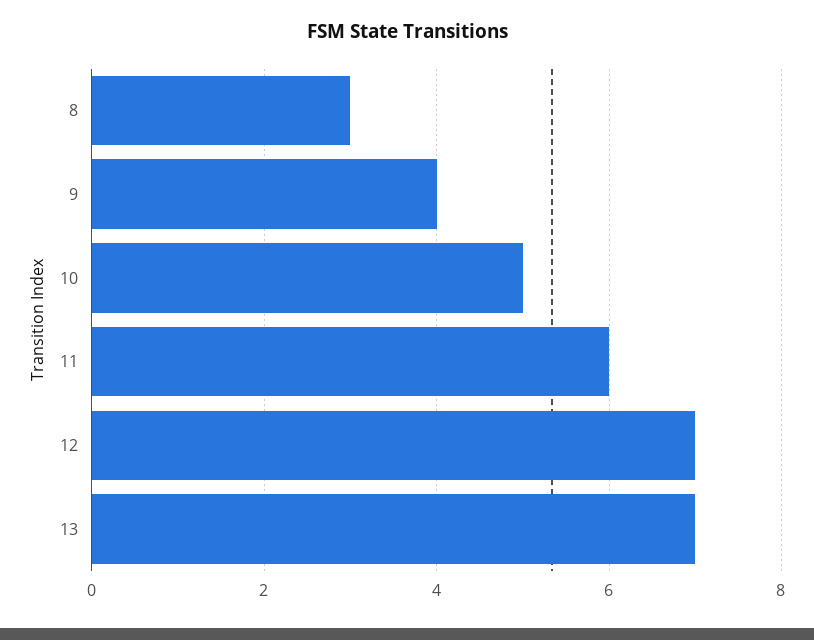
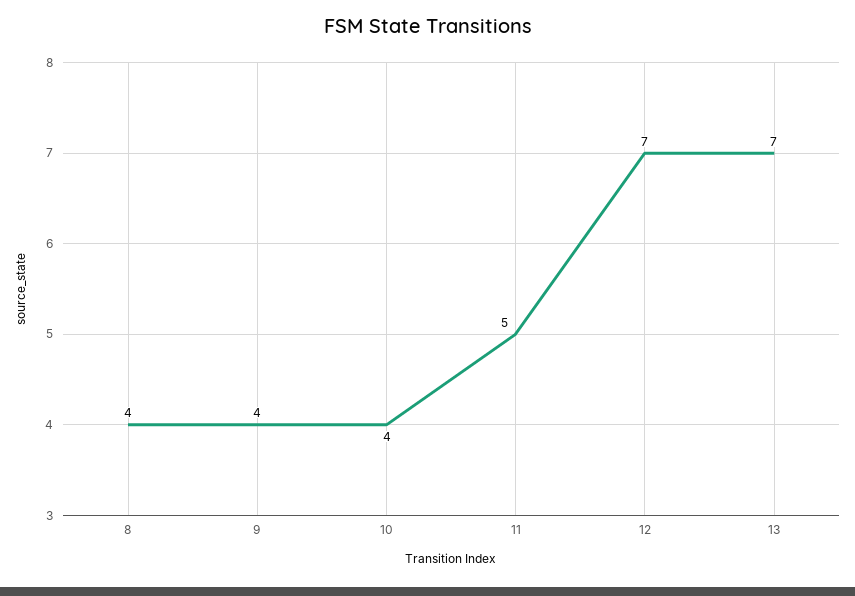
  {
-   "8": 3,
+   "8": 4,
    "9": 4,
-   "10": 5,
+   "10": 4,
-   "11": 6,
+   "11": 5,
    "12": 7,
    "13": 7
  }

